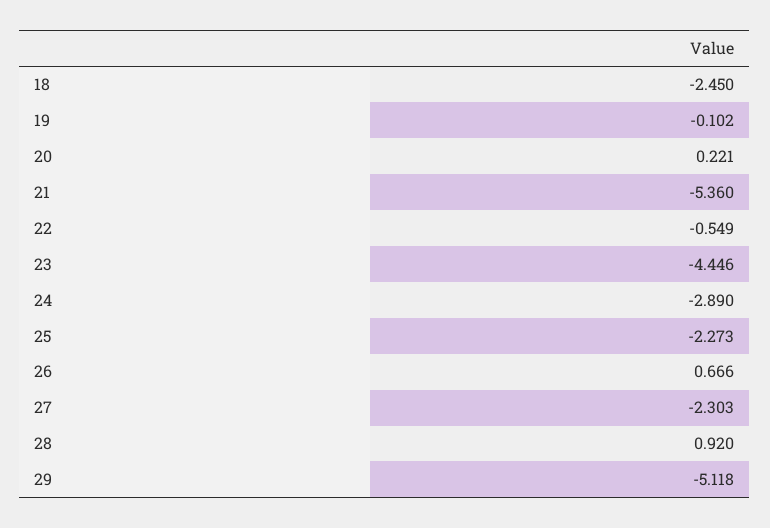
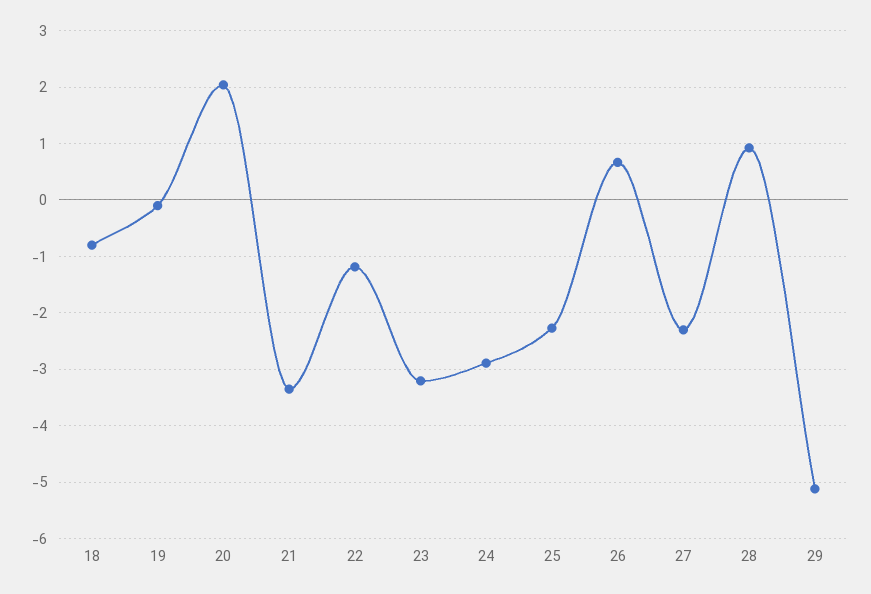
  {
-   "18": -2.45,
+   "18": -0.8,
    "19": -0.102,
-   "20": 0.221,
+   "20": 2,
-   "21": -5.36,
+   "21": -3.4,
-   "22": -0.549,
+   "22": -1.2,
-   "23": -4.446,
+   "23": -3.2,
    "24": -2.89,
    "25": -2.273,
    "26": 0.666,
    "27": -2.303,
    "28": 0.92,
    "29": -5.118
  }

